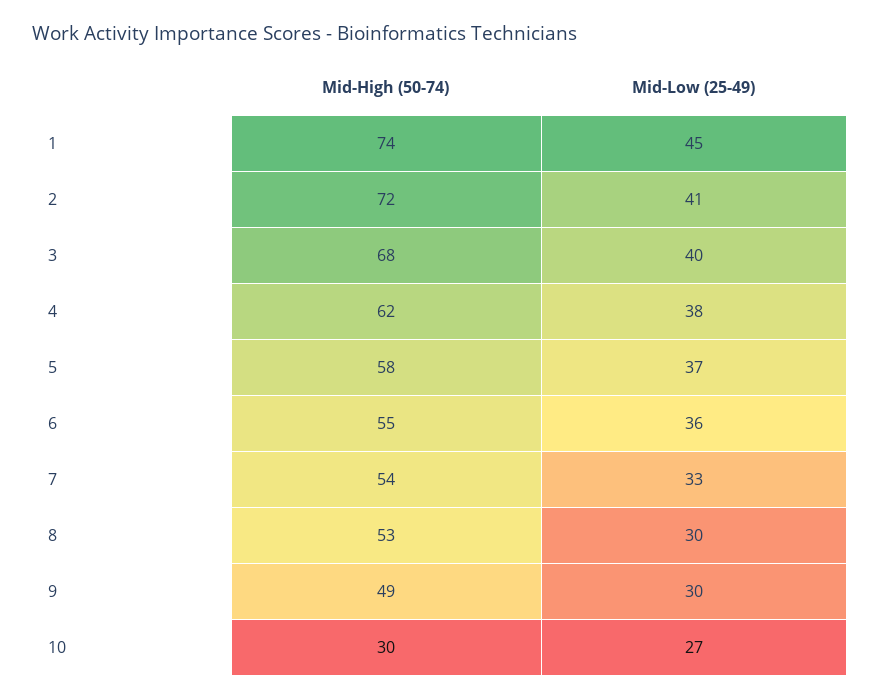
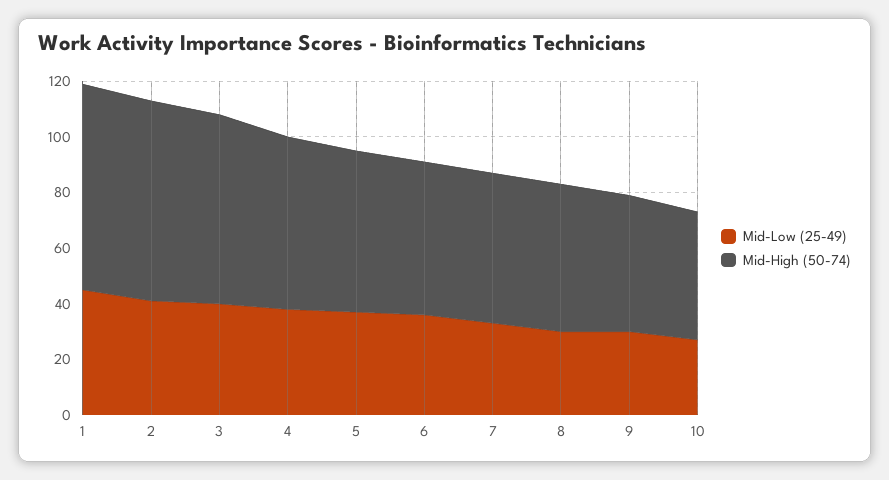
  {
    "Mid-High (50-74)": {
      "1": 74,
      "2": 72,
      "3": 68,
      "4": 62,
      "5": 58,
      "6": 55,
      "7": 54,
      "8": 53,
      "9": 49,
-     "10": 30
+     "10": 45
    },
    "Mid-Low (25-49)": {
      "1": 45,
      "2": 41,
      "3": 40,
      "4": 38,
      "5": 37,
      "6": 36,
      "7": 33,
      "8": 30,
      "9": 30,
      "10": 27
    }
  }

